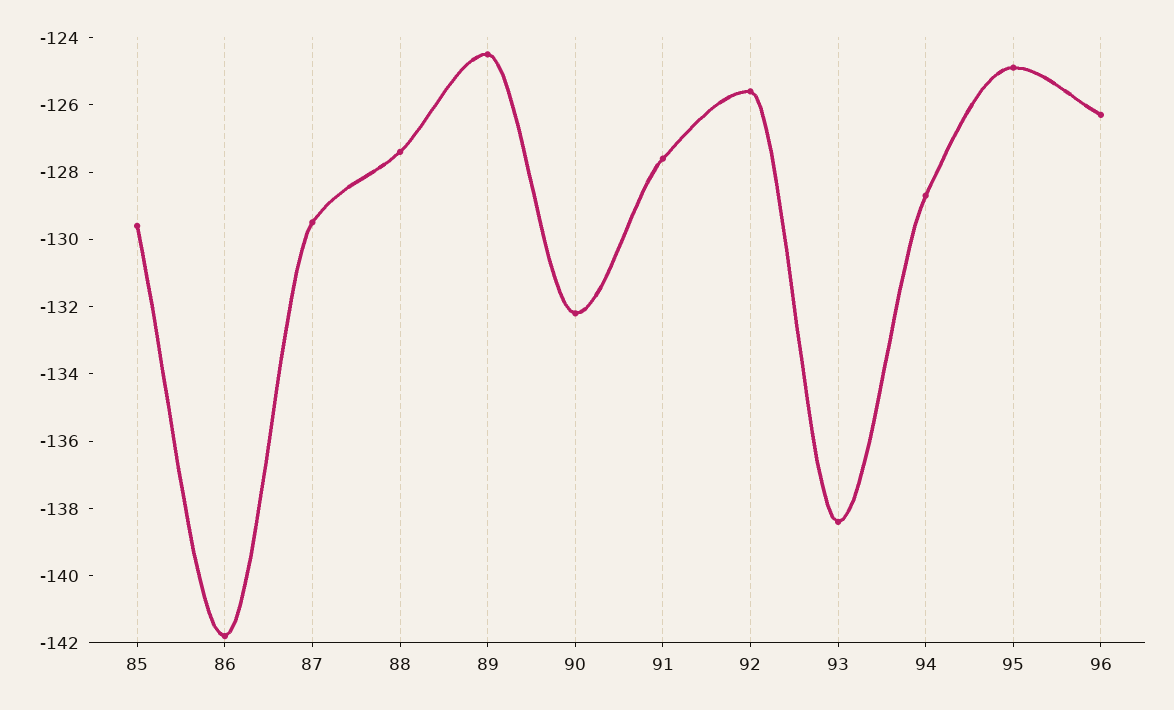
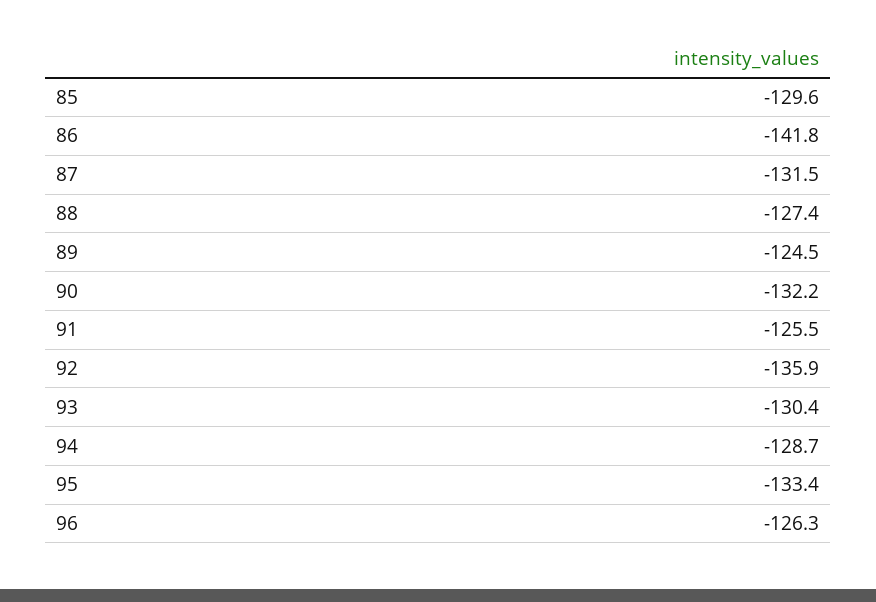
  {
    "85": -129.6,
    "86": -141.8,
-   "87": -129.5,
+   "87": -131.5,
    "88": -127.4,
    "89": -124.5,
    "90": -132.2,
-   "91": -127.5,
+   "91": -125.5,
-   "92": -125.5,
+   "92": -135.9,
-   "93": -138.5,
+   "93": -130.4,
    "94": -128.7,
-   "95": -125,
+   "95": -133.4,
    "96": -126.3
  }

